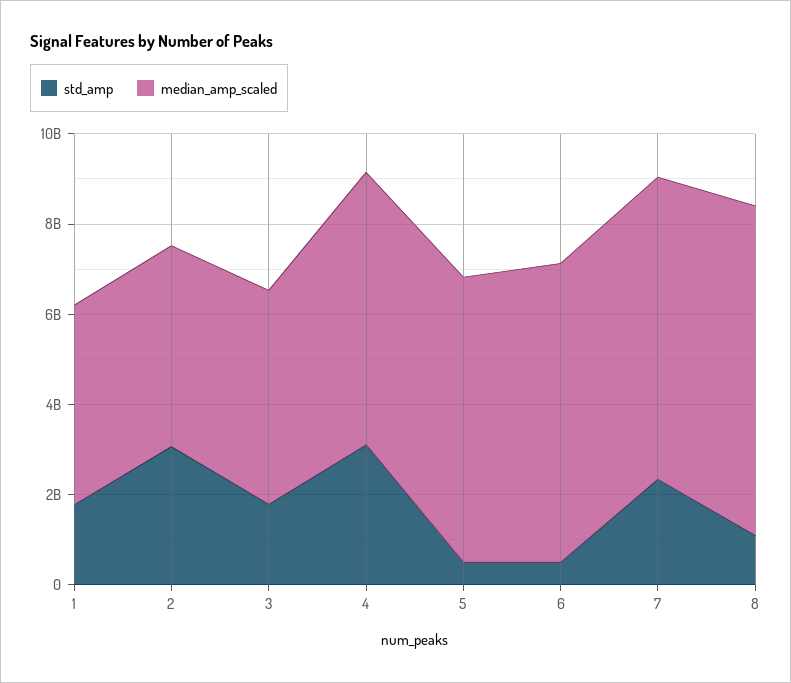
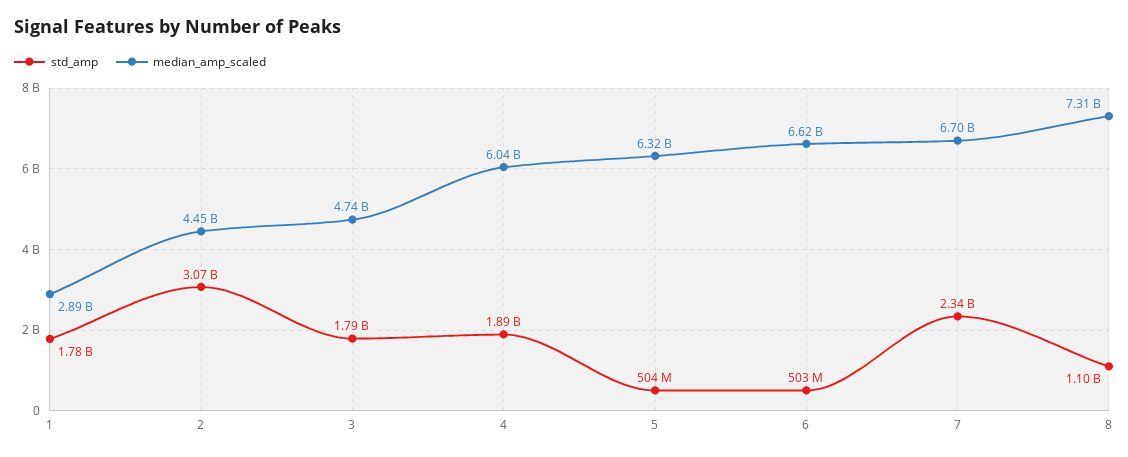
  {
    "std_amp": {
      "1": 1780000000,
      "2": 3070000000,
      "3": 1790000000,
-     "4": 3000000000,
+     "4": 1890000000,
      "5": 504000000,
      "6": 503000000,
      "7": 2340000000,
      "8": 1100000000
    },
    "median_amp_scaled": {
-     "1": 4500000000,
+     "1": 2890000000,
      "2": 4450000000,
      "3": 4740000000,
      "4": 6040000000,
      "5": 6320000000,
      "6": 6620000000,
      "7": 6700000000,
      "8": 7310000000
    }
  }

